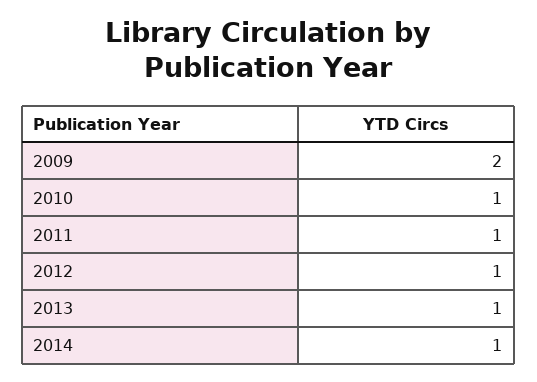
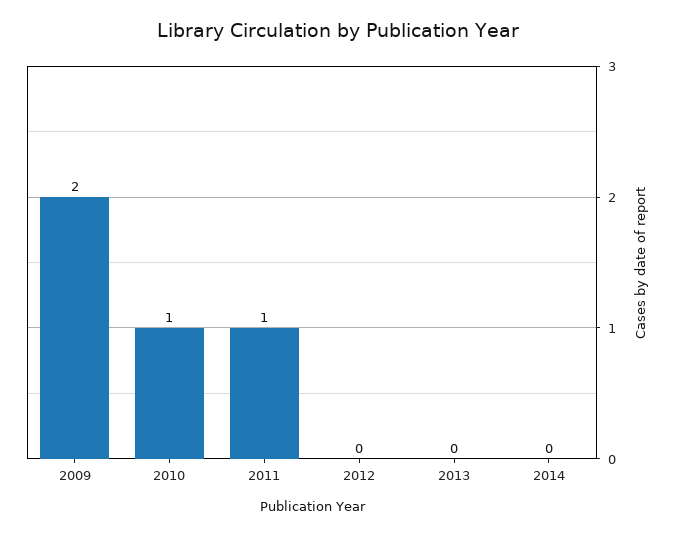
  {
    "2009": 2,
    "2010": 1,
    "2011": 1,
-   "2012": 1,
+   "2012": 0,
-   "2013": 1,
+   "2013": 0,
-   "2014": 1
+   "2014": 0
  }

